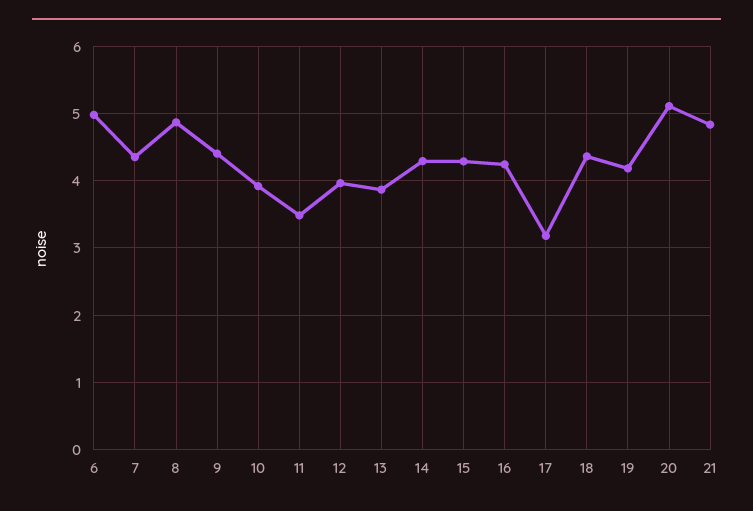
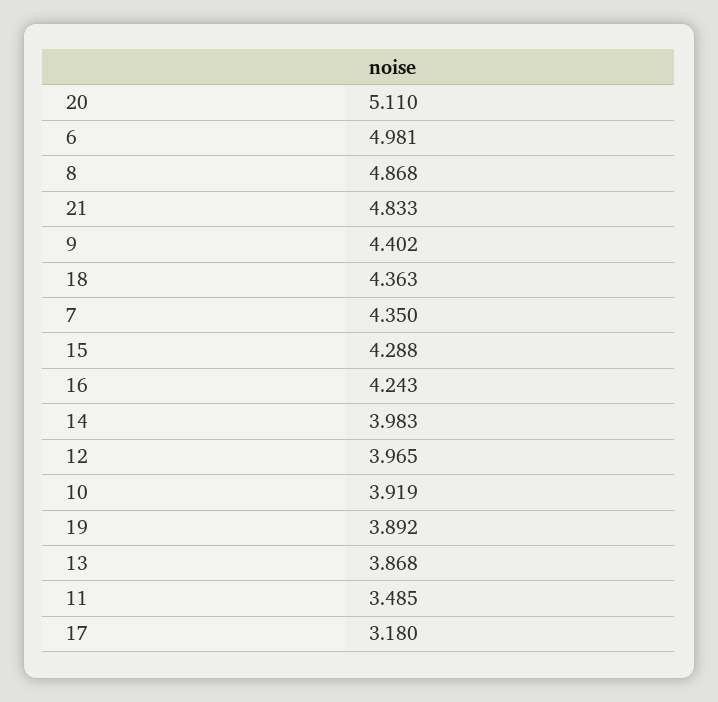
  {
    "6": 4.981,
    "7": 4.35,
    "8": 4.868,
    "9": 4.402,
    "10": 3.919,
    "11": 3.485,
    "12": 3.965,
    "13": 3.868,
-   "14": 4.3,
+   "14": 3.983,
    "15": 4.288,
    "16": 4.243,
    "17": 3.18,
    "18": 4.363,
-   "19": 4.2,
+   "19": 3.892,
    "20": 5.11,
    "21": 4.833
  }

